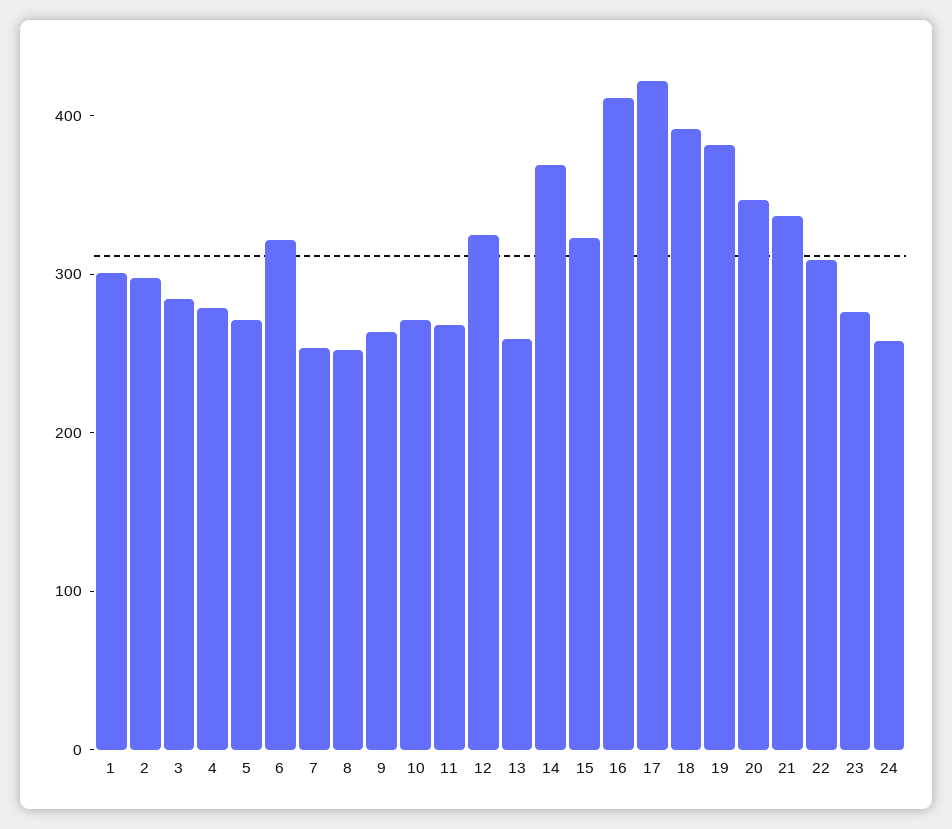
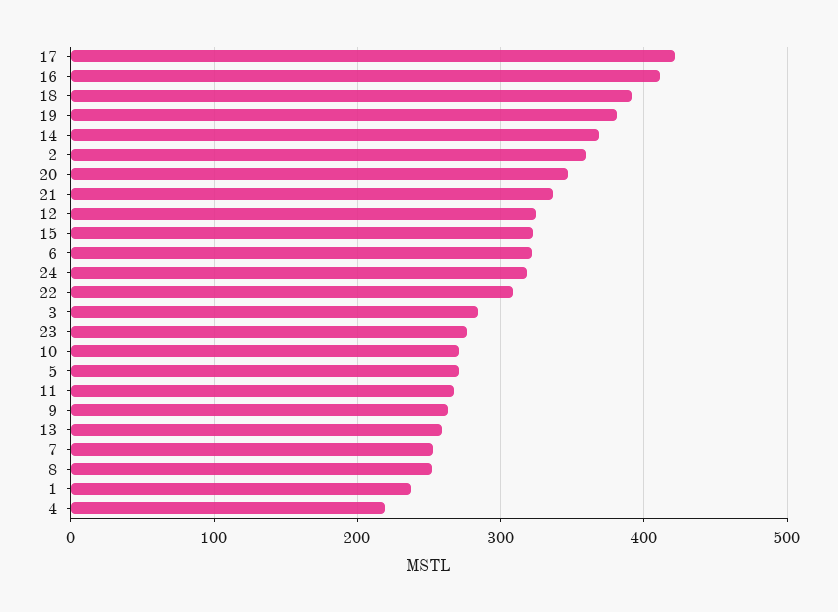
  {
-   "1": 300,
+   "1": 240,
-   "2": 300,
+   "2": 360,
    "3": 280,
-   "4": 280,
+   "4": 220,
    "5": 270,
    "6": 320,
    "7": 250,
    "8": 250,
    "9": 260,
    "10": 270,
    "11": 270,
    "12": 320,
    "13": 260,
    "14": 370,
    "15": 320,
    "16": 410,
    "17": 420,
    "18": 390,
    "19": 380,
    "20": 350,
    "21": 340,
    "22": 310,
    "23": 280,
-   "24": 260
+   "24": 320
  }

